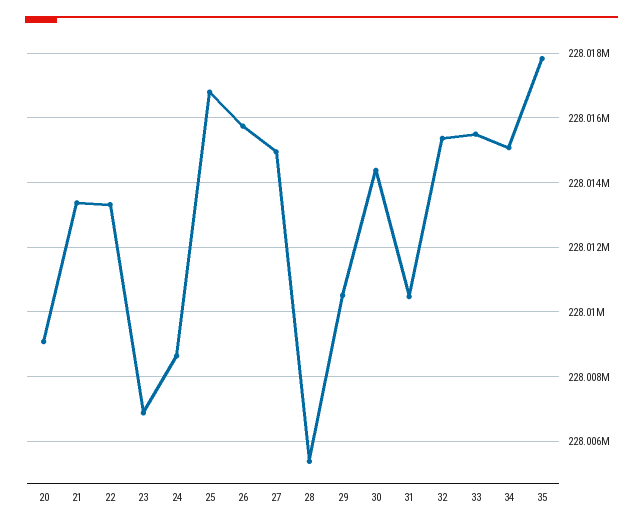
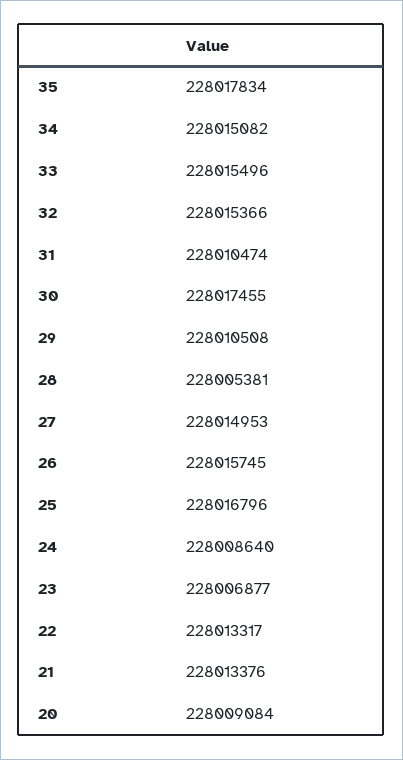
  {
    "20": 228009084,
    "21": 228013376,
    "22": 228013317,
    "23": 228006877,
    "24": 228008640,
    "25": 228016796,
    "26": 228015745,
    "27": 228014953,
    "28": 228005381,
    "29": 228010508,
-   "30": 228014400,
+   "30": 228017455,
    "31": 228010474,
    "32": 228015366,
    "33": 228015496,
    "34": 228015082,
    "35": 228017834
  }

